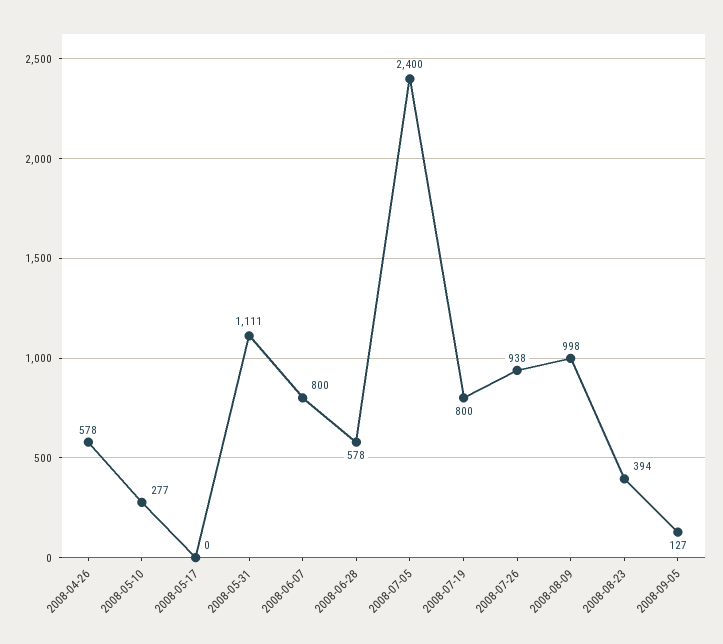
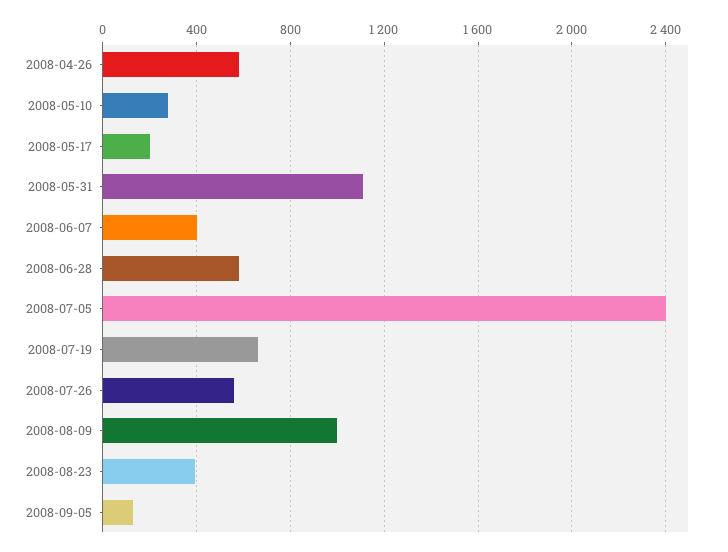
  {
    "2008-04-26": 578,
    "2008-05-10": 277,
-   "2008-05-17": 0,
+   "2008-05-17": 200,
    "2008-05-31": 1111,
-   "2008-06-07": 800,
+   "2008-06-07": 400,
    "2008-06-28": 578,
    "2008-07-05": 2400,
-   "2008-07-19": 800,
+   "2008-07-19": 650,
-   "2008-07-26": 938,
+   "2008-07-26": 550,
    "2008-08-09": 998,
    "2008-08-23": 394,
    "2008-09-05": 127
  }

